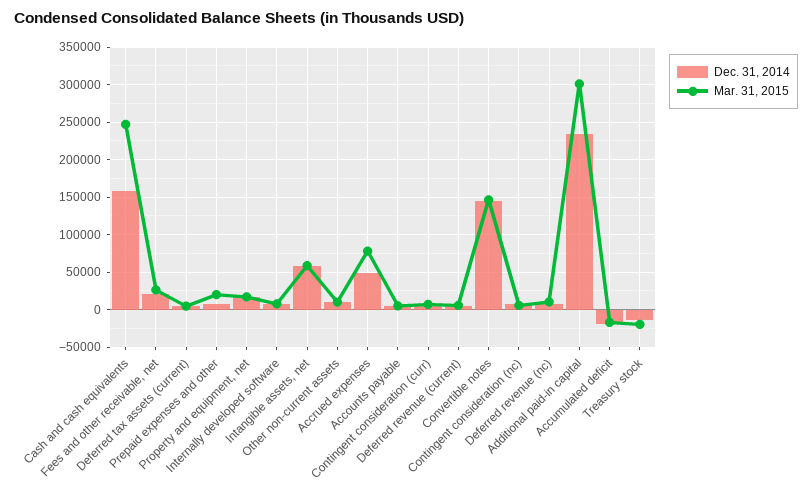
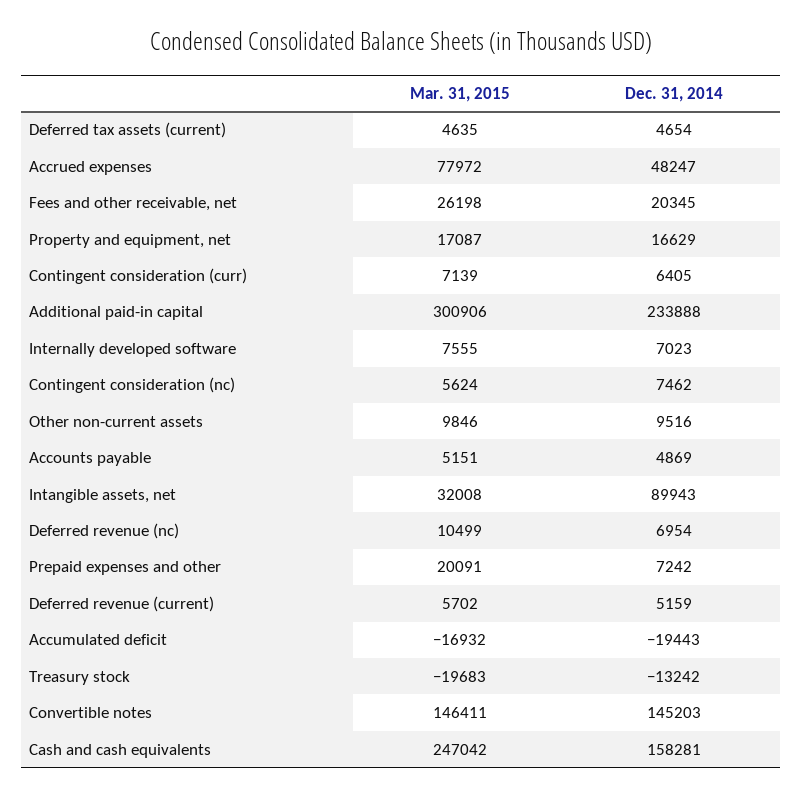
  {
    "Dec. 31, 2014": {
      "Cash and cash equivalents": 158281,
      "Fees and other receivable, net": 20345,
      "Deferred tax assets (current)": 4654,
      "Prepaid expenses and other": 7242,
      "Property and equipment, net": 16629,
      "Internally developed software": 7023,
-     "Intangible assets, net": 60000,
+     "Intangible assets, net": 89943,
      "Other non-current assets": 9516,
      "Accrued expenses": 48247,
      "Accounts payable": 4869,
      "Contingent consideration (curr)": 6405,
      "Deferred revenue (current)": 5159,
      "Convertible notes": 145203,
      "Contingent consideration (nc)": 7462,
      "Deferred revenue (nc)": 6954,
      "Additional paid-in capital": 233888,
      "Accumulated deficit": -19443,
      "Treasury stock": -13242
    },
    "Mar. 31, 2015": {
      "Cash and cash equivalents": 247042,
      "Fees and other receivable, net": 26198,
      "Deferred tax assets (current)": 4635,
      "Prepaid expenses and other": 20091,
      "Property and equipment, net": 17087,
      "Internally developed software": 7555,
-     "Intangible assets, net": 60000,
+     "Intangible assets, net": 32008,
      "Other non-current assets": 9846,
      "Accrued expenses": 77972,
      "Accounts payable": 5151,
      "Contingent consideration (curr)": 7139,
      "Deferred revenue (current)": 5702,
      "Convertible notes": 146411,
      "Contingent consideration (nc)": 5624,
      "Deferred revenue (nc)": 10499,
      "Additional paid-in capital": 300906,
      "Accumulated deficit": -16932,
      "Treasury stock": -19683
    }
  }

